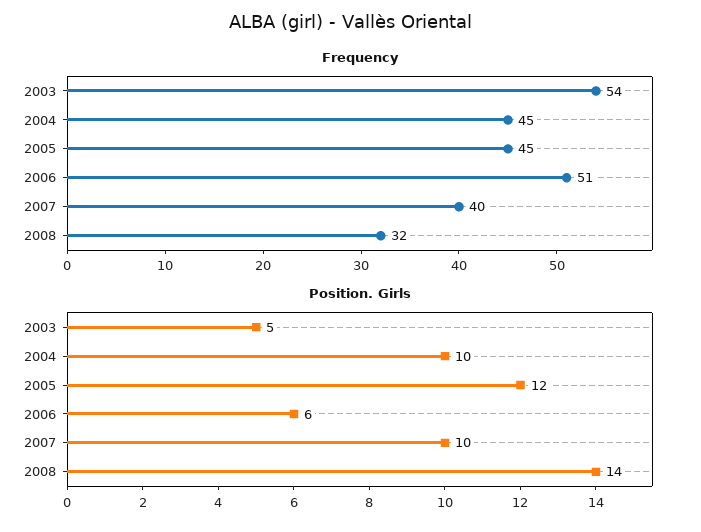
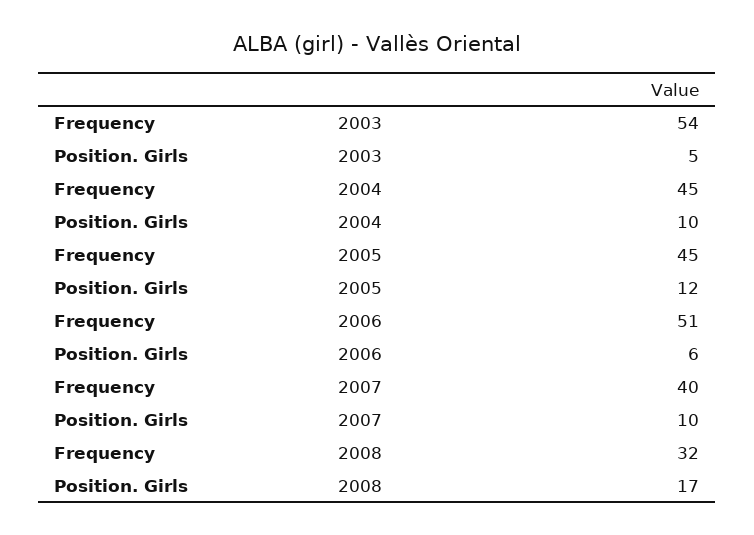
  {
    "Frequency": {
      "2003": 54,
      "2004": 45,
      "2005": 45,
      "2006": 51,
      "2007": 40,
      "2008": 32
    },
    "Position. Girls": {
      "2003": 5,
      "2004": 10,
      "2005": 12,
      "2006": 6,
      "2007": 10,
-     "2008": 14
+     "2008": 17
    }
  }

